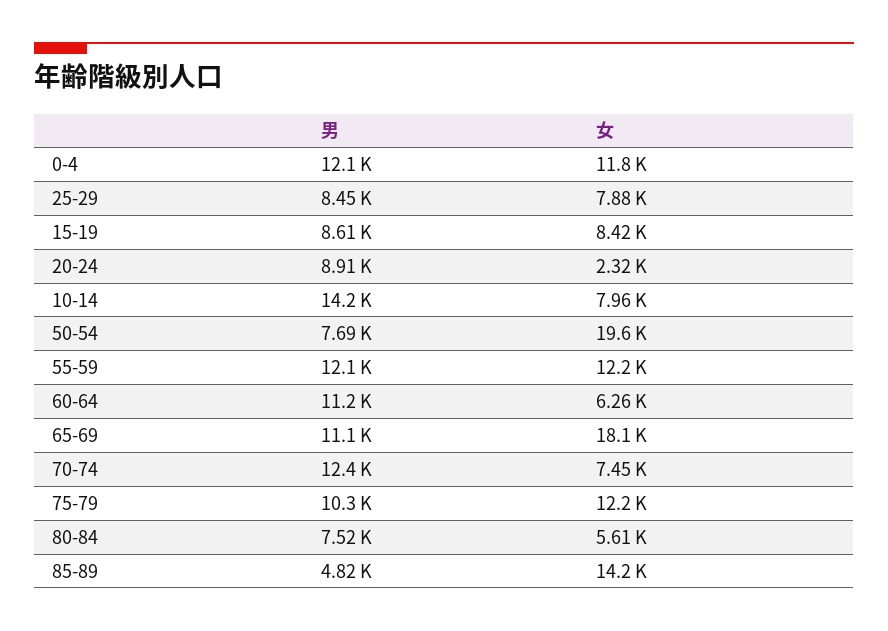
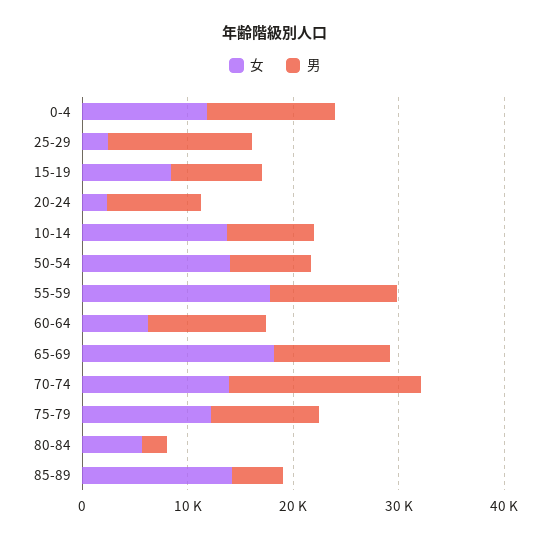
  {
    "男": {
      "0-4": 12100,
-     "25-29": 8450,
+     "25-29": 14000,
      "15-19": 8610,
      "20-24": 8910,
-     "10-14": 14200,
+     "10-14": 8000,
      "50-54": 7690,
      "55-59": 12100,
      "60-64": 11200,
      "65-69": 11100,
-     "70-74": 12400,
+     "70-74": 18000,
      "75-79": 10300,
-     "80-84": 7520,
+     "80-84": 2000,
      "85-89": 4820
    },
    "女": {
      "0-4": 11800,
-     "25-29": 7880,
+     "25-29": 2000,
      "15-19": 8420,
      "20-24": 2320,
-     "10-14": 7960,
+     "10-14": 14000,
-     "50-54": 19600,
+     "50-54": 14000,
-     "55-59": 12200,
+     "55-59": 18000,
      "60-64": 6260,
      "65-69": 18100,
-     "70-74": 7450,
+     "70-74": 14000,
      "75-79": 12200,
      "80-84": 5610,
      "85-89": 14200
    }
  }

